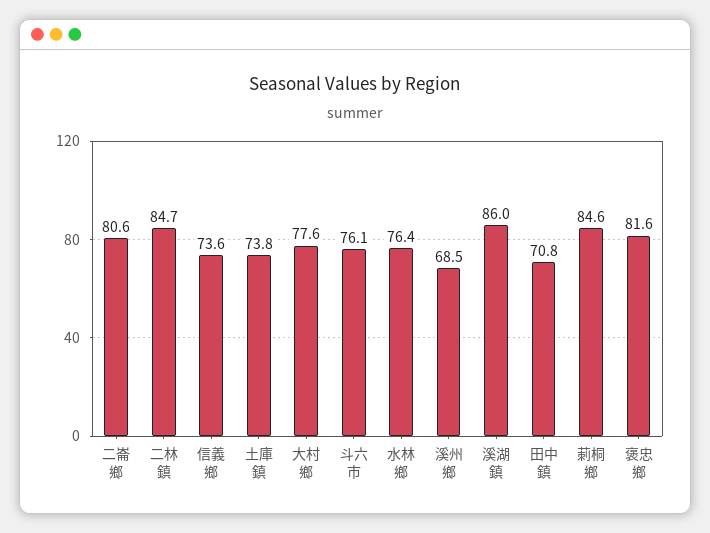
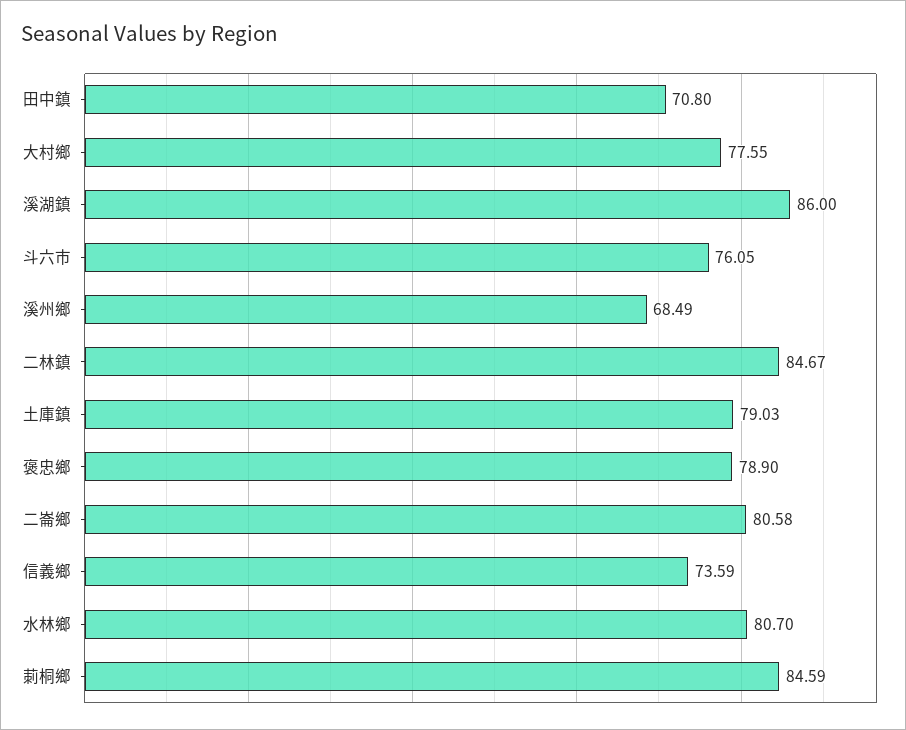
  {
    "二崙鄉": 80.58,
    "二林鎮": 84.67,
    "信義鄉": 73.59,
-   "土庫鎮": 73.8,
+   "土庫鎮": 79.03,
    "大村鄉": 77.55,
    "斗六市": 76.05,
-   "水林鄉": 76.4,
+   "水林鄉": 80.7,
    "溪州鄉": 68.49,
    "溪湖鎮": 86,
    "田中鎮": 70.8,
    "莿桐鄉": 84.59,
-   "褒忠鄉": 81.6
+   "褒忠鄉": 78.9
  }

